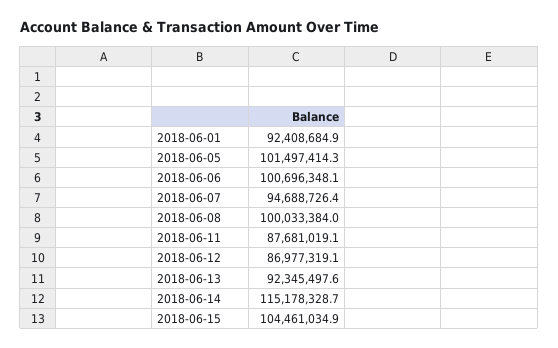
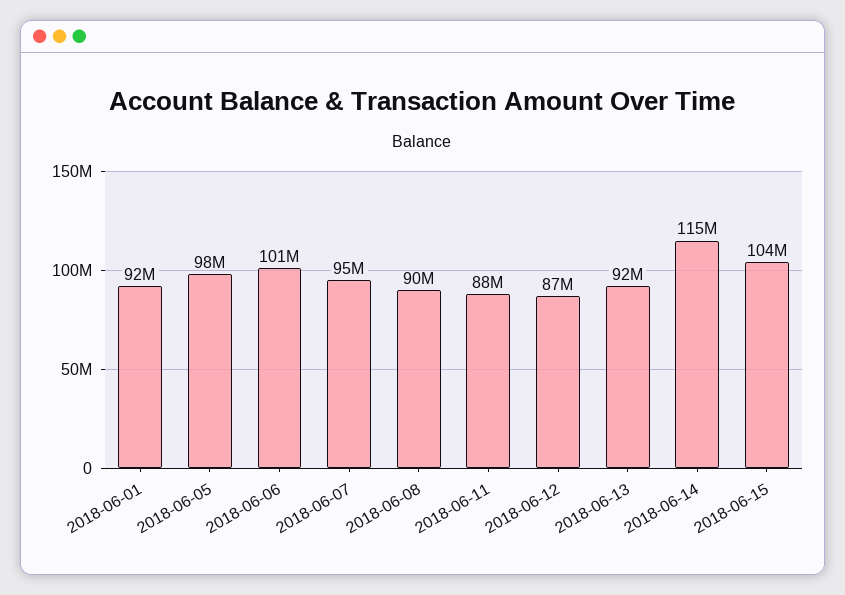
  {
    "2018-06-01": 92408684.9,
-   "2018-06-05": 101497414.3,
+   "2018-06-05": 98000000,
    "2018-06-06": 100696348.1,
    "2018-06-07": 94688726.4,
-   "2018-06-08": 100033384,
+   "2018-06-08": 90000000,
    "2018-06-11": 87681019.1,
    "2018-06-12": 86977319.1,
    "2018-06-13": 92345497.6,
    "2018-06-14": 115178328.7,
    "2018-06-15": 104461034.9
  }

